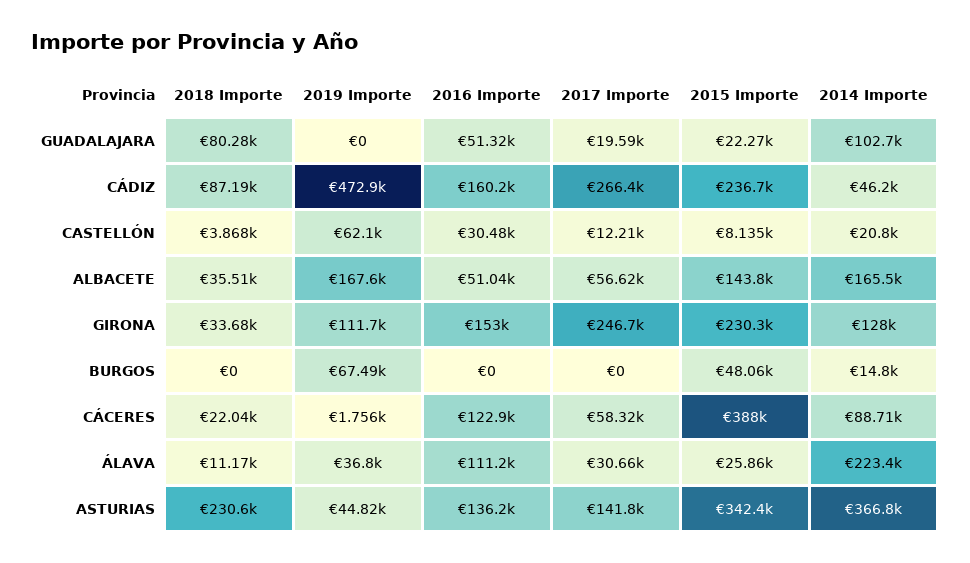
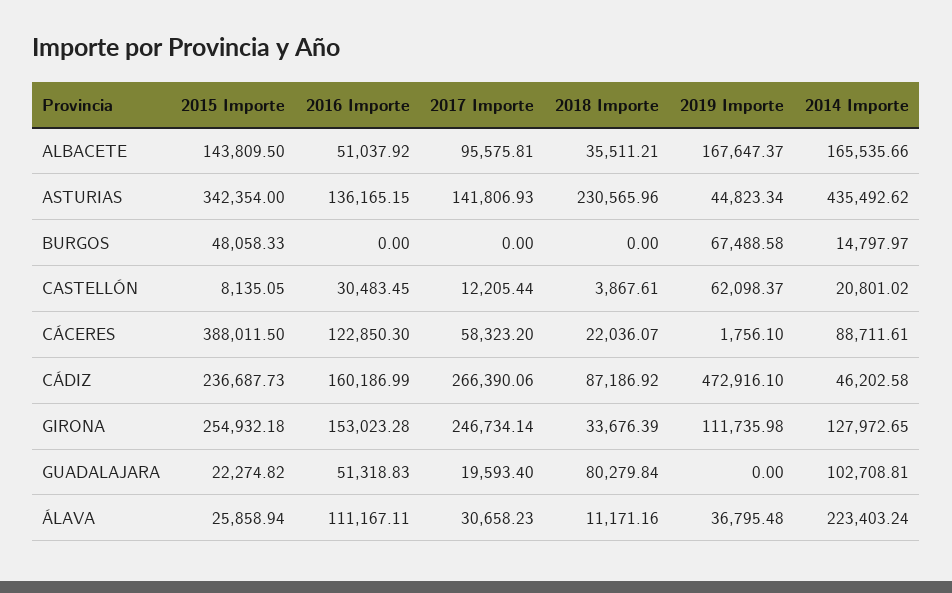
  {
    "2018 Importe": {
      "GUADALAJARA": 80279.84,
      "CÁDIZ": 87186.92,
      "CASTELLÓN": 3867.61,
      "ALBACETE": 35511.21,
      "GIRONA": 33676.39,
      "BURGOS": 0,
      "CÁCERES": 22036.07,
      "ÁLAVA": 11171.16,
      "ASTURIAS": 230565.96
    },
    "2019 Importe": {
      "GUADALAJARA": 0,
      "CÁDIZ": 472916.1,
      "CASTELLÓN": 62098.37,
      "ALBACETE": 167647.37,
      "GIRONA": 111735.98,
      "BURGOS": 67488.58,
      "CÁCERES": 1756.1,
      "ÁLAVA": 36795.48,
      "ASTURIAS": 44823.34
    },
    "2016 Importe": {
      "GUADALAJARA": 51318.83,
      "CÁDIZ": 160186.99,
      "CASTELLÓN": 30483.45,
      "ALBACETE": 51037.92,
      "GIRONA": 153023.28,
      "BURGOS": 0,
      "CÁCERES": 122850.3,
      "ÁLAVA": 111167.11,
      "ASTURIAS": 136165.15
    },
    "2017 Importe": {
      "GUADALAJARA": 19593.4,
      "CÁDIZ": 266390.06,
      "CASTELLÓN": 12205.44,
-     "ALBACETE": 56620,
+     "ALBACETE": 95575.81,
      "GIRONA": 246734.14,
      "BURGOS": 0,
      "CÁCERES": 58323.2,
      "ÁLAVA": 30658.23,
      "ASTURIAS": 141806.93
    },
    "2015 Importe": {
      "GUADALAJARA": 22274.82,
      "CÁDIZ": 236687.73,
      "CASTELLÓN": 8135.05,
      "ALBACETE": 143809.5,
-     "GIRONA": 230300,
+     "GIRONA": 254932.18,
      "BURGOS": 48058.33,
      "CÁCERES": 388011.5,
      "ÁLAVA": 25858.94,
      "ASTURIAS": 342354
    },
    "2014 Importe": {
      "GUADALAJARA": 102708.81,
      "CÁDIZ": 46202.58,
      "CASTELLÓN": 20801.02,
      "ALBACETE": 165535.66,
      "GIRONA": 127972.65,
      "BURGOS": 14797.97,
      "CÁCERES": 88711.61,
      "ÁLAVA": 223403.24,
-     "ASTURIAS": 366800
+     "ASTURIAS": 435492.62
    }
  }

